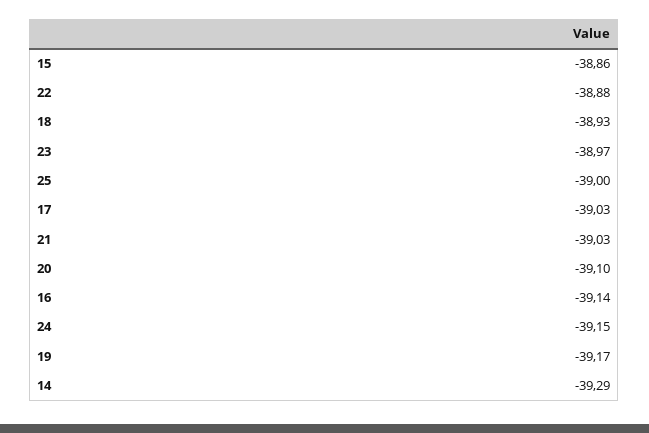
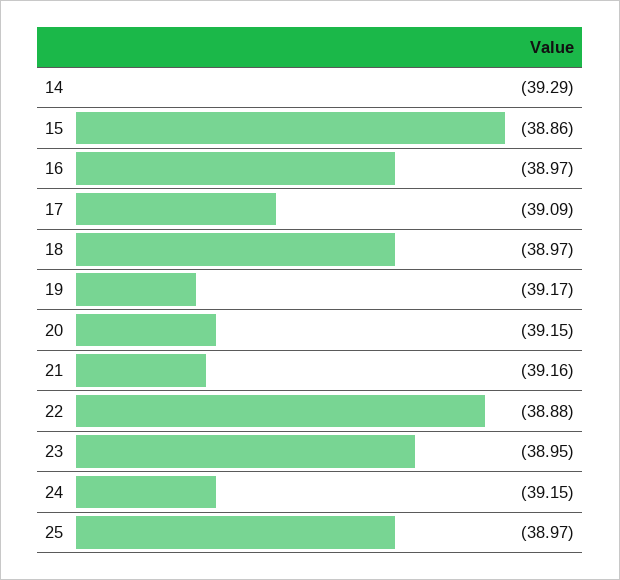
  {
    "15": -38.86,
    "22": -38.88,
-   "18": -38.93,
+   "18": -38.97,
-   "23": -38.97,
+   "23": -38.95,
-   "25": -39,
+   "25": -38.97,
-   "17": -39.03,
+   "17": -39.09,
-   "21": -39.03,
+   "21": -39.16,
-   "20": -39.1,
+   "20": -39.15,
-   "16": -39.14,
+   "16": -38.97,
    "24": -39.15,
    "19": -39.17,
    "14": -39.29
  }

